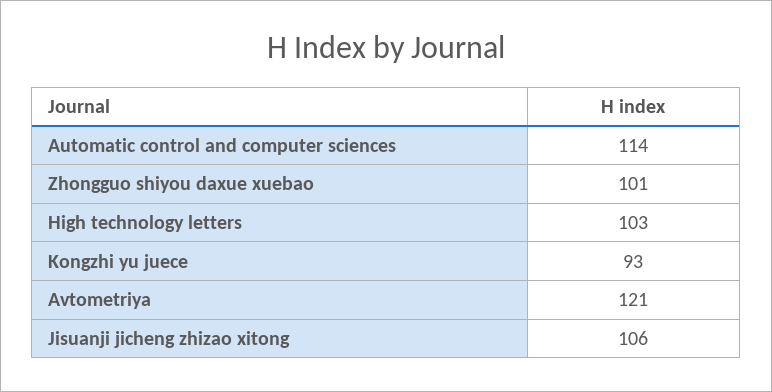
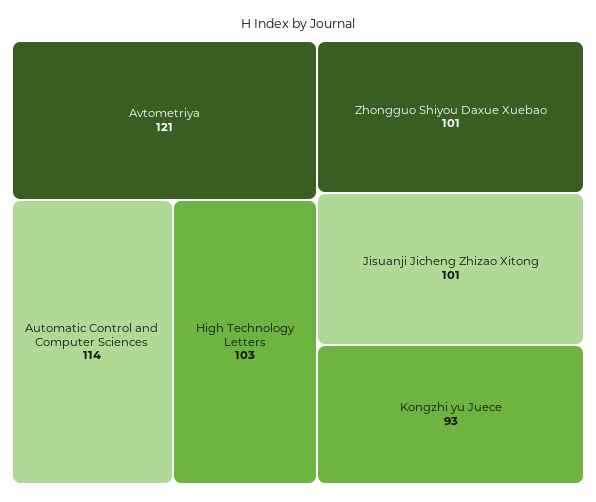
  {
    "Automatic control and computer sciences": 114,
    "Zhongguo shiyou daxue xuebao": 101,
    "High technology letters": 103,
    "Kongzhi yu juece": 93,
    "Avtometriya": 121,
-   "Jisuanji jicheng zhizao xitong": 106
+   "Jisuanji jicheng zhizao xitong": 101
  }

